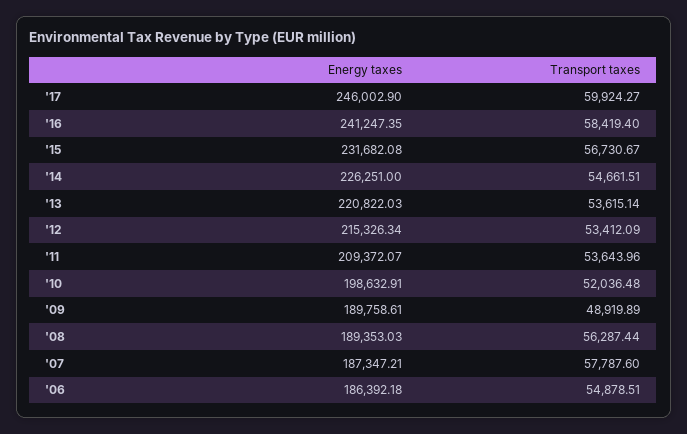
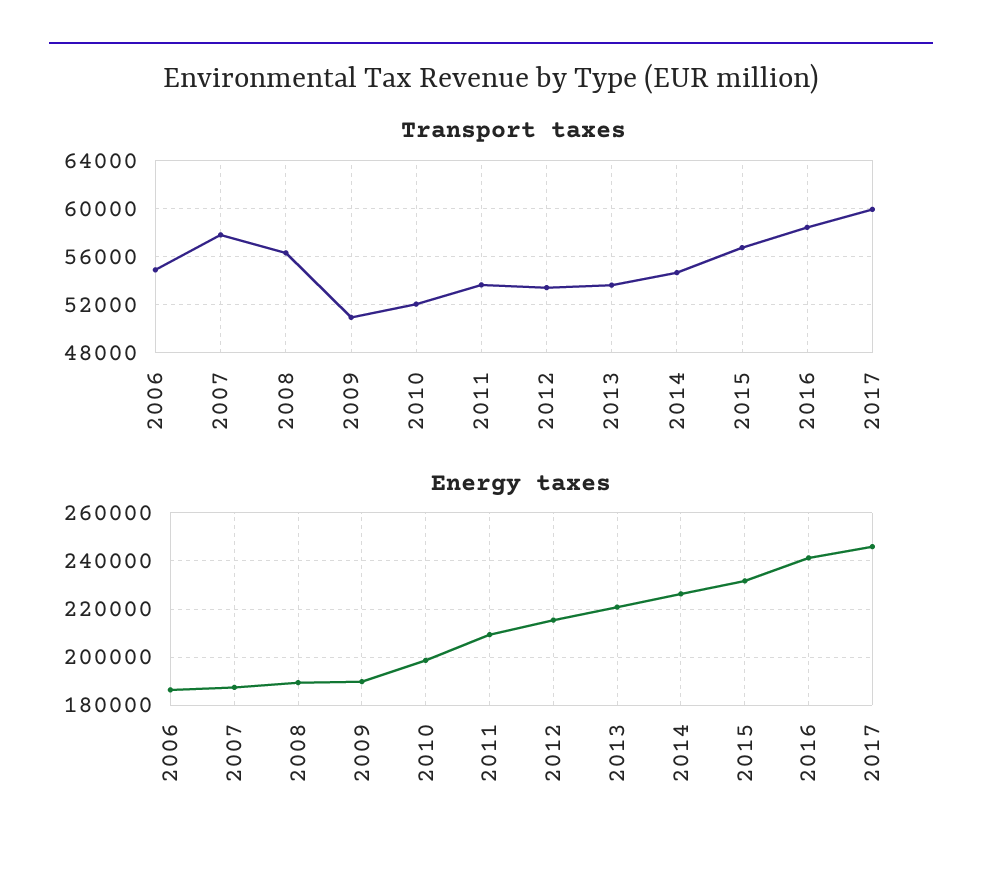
  {
    "Energy taxes": {
      "'17": 246002.9,
      "'16": 241247.35,
      "'15": 231682.08,
      "'14": 226251,
      "'13": 220822.03,
      "'12": 215326.34,
      "'11": 209372.07,
      "'10": 198632.91,
      "'09": 189758.61,
      "'08": 189353.03,
      "'07": 187347.21,
      "'06": 186392.18
    },
    "Transport taxes": {
      "'17": 59924.27,
      "'16": 58419.4,
      "'15": 56730.67,
      "'14": 54661.51,
      "'13": 53615.14,
      "'12": 53412.09,
      "'11": 53643.96,
      "'10": 52036.48,
-     "'09": 48919.89,
+     "'09": 51000,
      "'08": 56287.44,
      "'07": 57787.6,
      "'06": 54878.51
    }
  }

